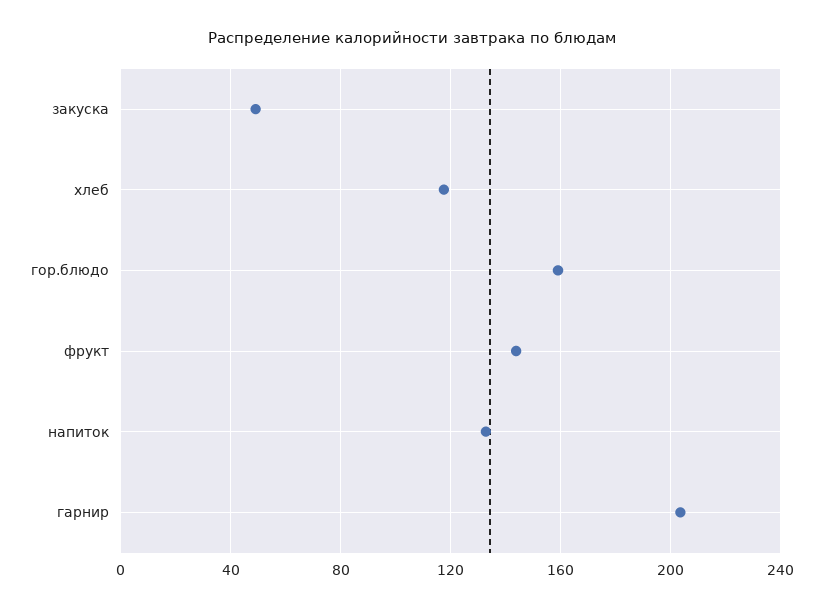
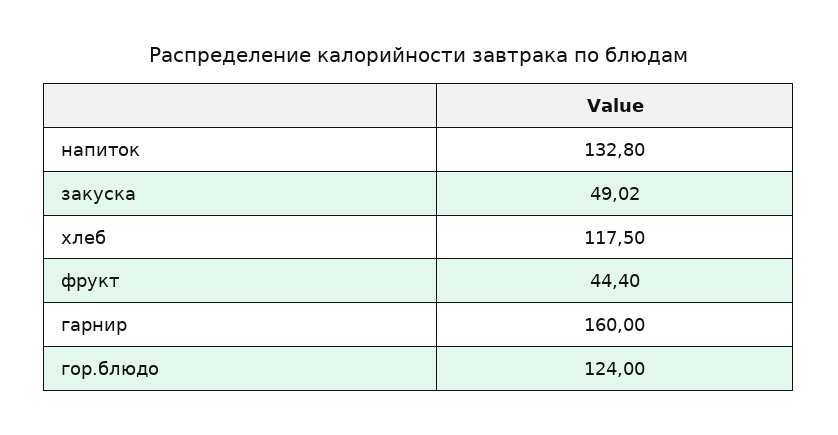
  {
    "закуска": 49.02,
    "хлеб": 117.5,
-   "гор.блюдо": 160,
+   "гор.блюдо": 124,
-   "фрукт": 145,
+   "фрукт": 44.4,
    "напиток": 132.8,
-   "гарнир": 205
+   "гарнир": 160
  }

